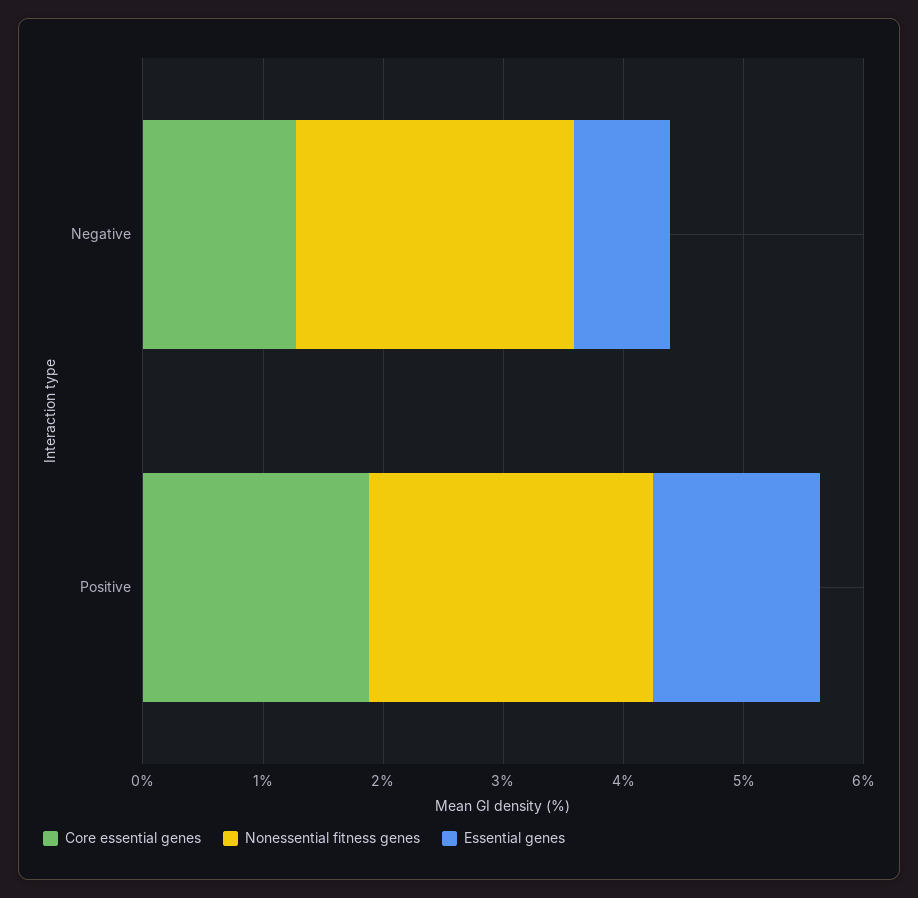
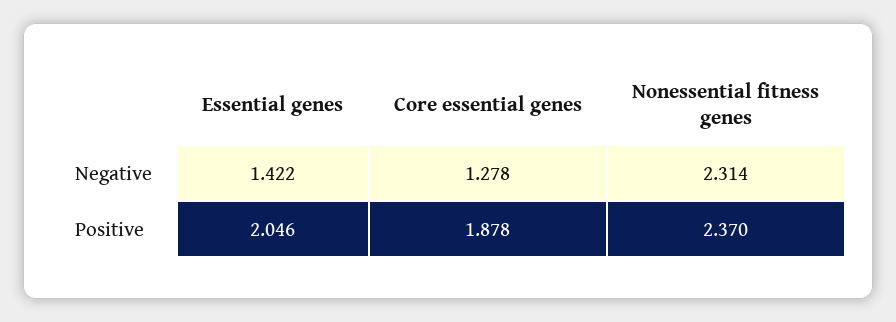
  {
    "Core essential genes": {
      "Negative": 1.278,
      "Positive": 1.878
    },
    "Nonessential fitness genes": {
      "Negative": 2.314,
      "Positive": 2.37
    },
    "Essential genes": {
-     "Negative": 0.8,
+     "Negative": 1.422,
-     "Positive": 1.4
+     "Positive": 2.046
    }
  }

